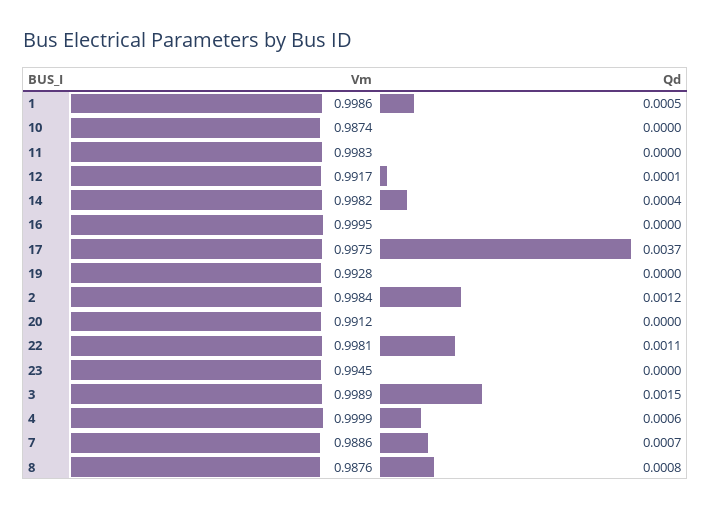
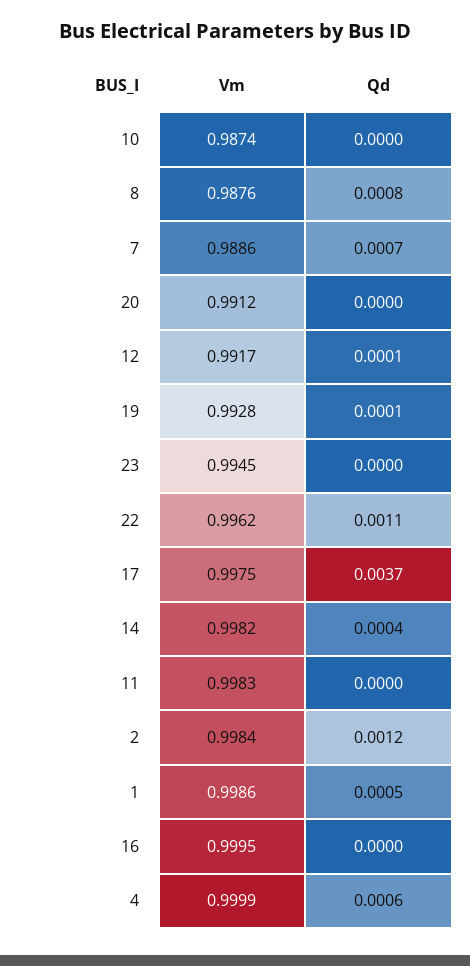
  {
    "Vm": {
      "1": 0.9986,
      "10": 0.9874,
      "11": 0.9983,
      "12": 0.9917,
      "14": 0.9982,
      "16": 0.9995,
      "17": 0.9975,
      "19": 0.9928,
      "2": 0.9984,
      "20": 0.9912,
-     "22": 0.9981,
+     "22": 0.9962,
      "23": 0.9945,
-     "3": 0.9989,
      "4": 0.9999,
      "7": 0.9886,
      "8": 0.9876
    },
    "Qd": {
      "1": 0.0005,
      "10": 0,
      "11": 0,
      "12": 0.0001,
      "14": 0.0004,
      "16": 0,
      "17": 0.0037,
-     "19": 0,
+     "19": 0.0001,
      "2": 0.0012,
      "20": 0,
      "22": 0.0011,
      "23": 0,
-     "3": 0.0015,
      "4": 0.0006,
      "7": 0.0007,
      "8": 0.0008
    }
  }

